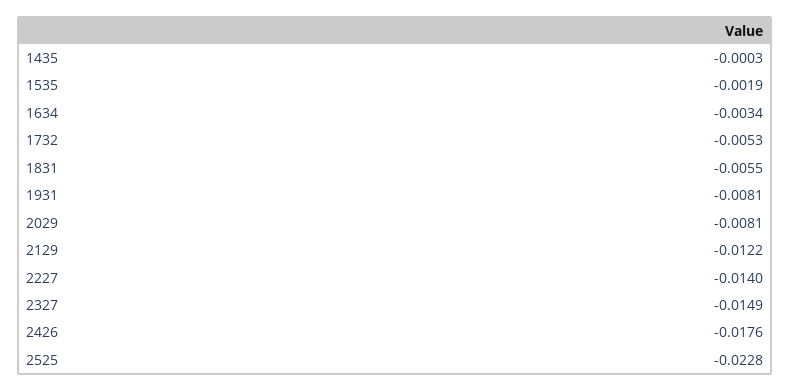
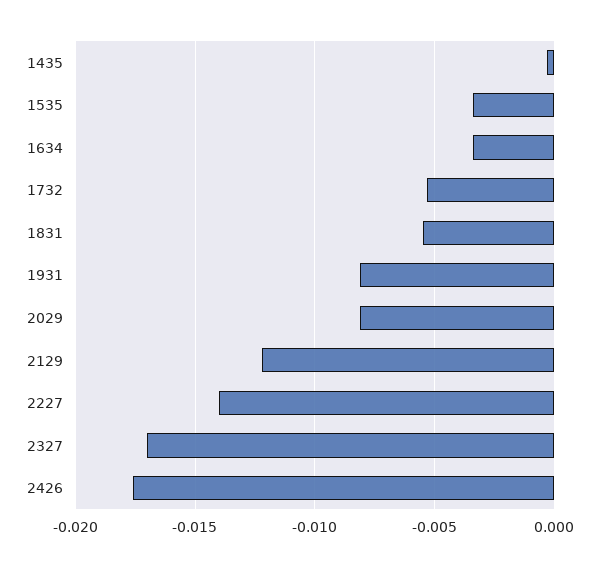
  {
    "1435": -0.0003,
-   "1535": -0.0019,
+   "1535": -0.0035,
    "1634": -0.0034,
    "1732": -0.0053,
    "1831": -0.0055,
    "1931": -0.0081,
    "2029": -0.0081,
    "2129": -0.0122,
    "2227": -0.014,
-   "2327": -0.0149,
+   "2327": -0.017,
-   "2426": -0.0176,
+   "2426": -0.0176
-   "2525": -0.0228
  }

